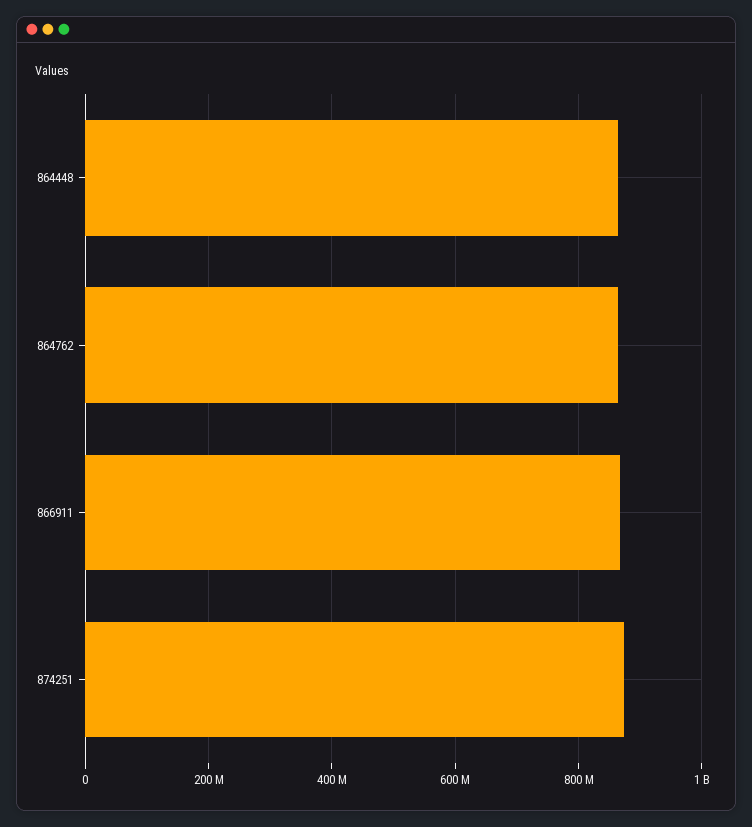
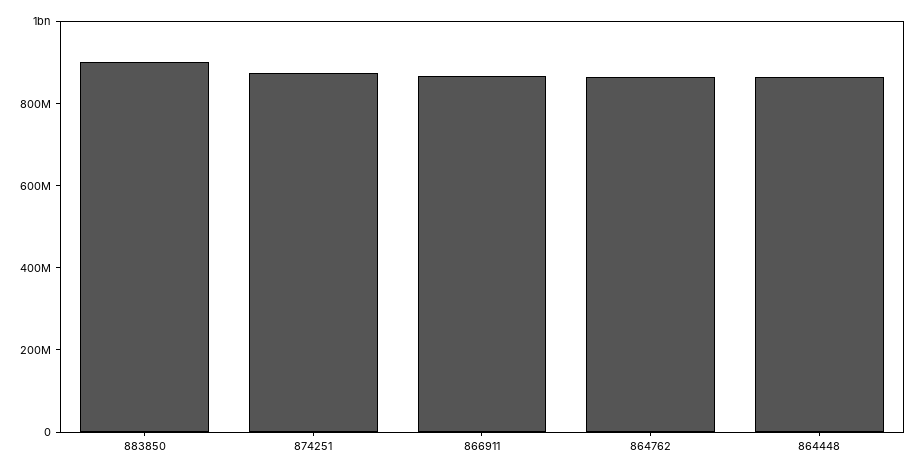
  {
    "864448": 860000000,
    "864762": 860000000,
    "866911": 860000000,
-   "874251": 880000000
+   "874251": 880000000,
+   "883850": 900000000
  }

